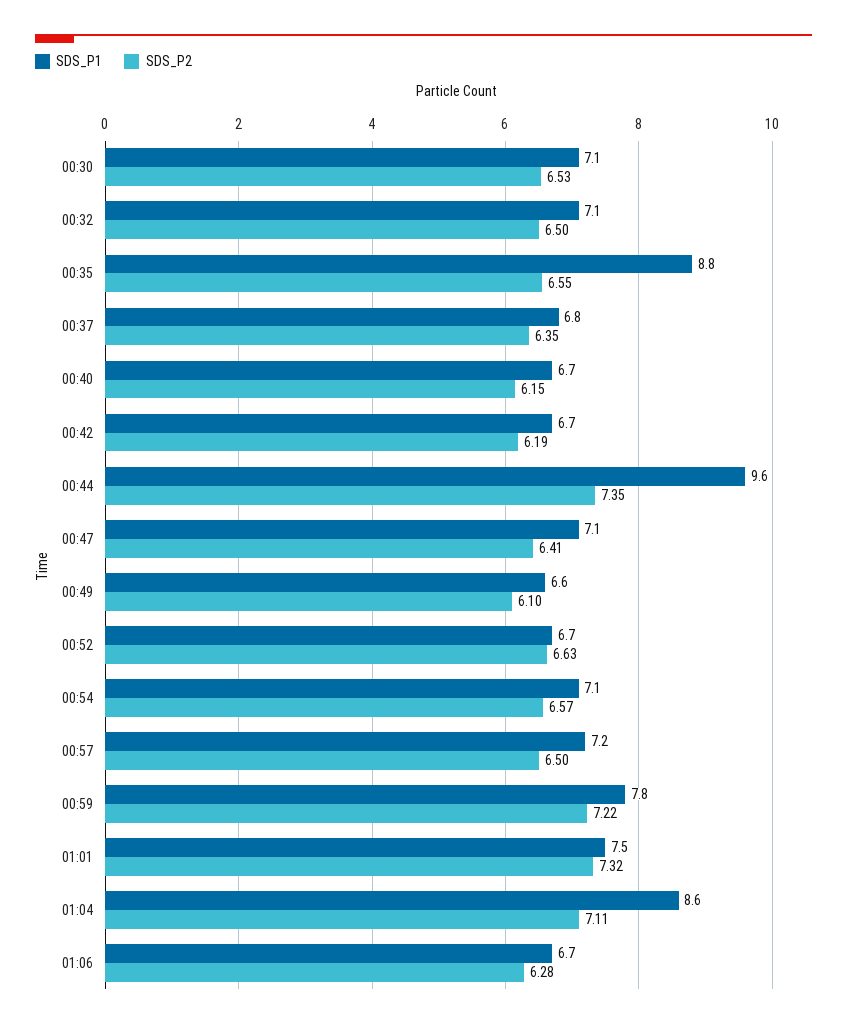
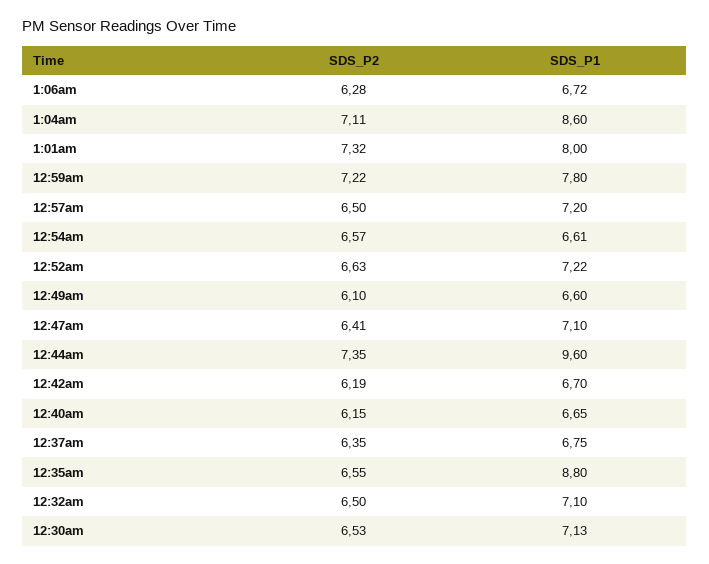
  {
    "SDS_P1": {
      "00:30": 7.13,
      "00:32": 7.1,
      "00:35": 8.8,
      "00:37": 6.75,
      "00:40": 6.65,
      "00:42": 6.7,
      "00:44": 9.6,
      "00:47": 7.1,
      "00:49": 6.6,
-     "00:52": 6.7,
+     "00:52": 7.22,
-     "00:54": 7.1,
+     "00:54": 6.61,
      "00:57": 7.2,
      "00:59": 7.8,
-     "01:01": 7.5,
+     "01:01": 8,
      "01:04": 8.6,
      "01:06": 6.72
    },
    "SDS_P2": {
      "00:30": 6.53,
      "00:32": 6.5,
      "00:35": 6.55,
      "00:37": 6.35,
      "00:40": 6.15,
      "00:42": 6.19,
      "00:44": 7.35,
      "00:47": 6.41,
      "00:49": 6.1,
      "00:52": 6.63,
      "00:54": 6.57,
      "00:57": 6.5,
      "00:59": 7.22,
      "01:01": 7.32,
      "01:04": 7.11,
      "01:06": 6.28
    }
  }

